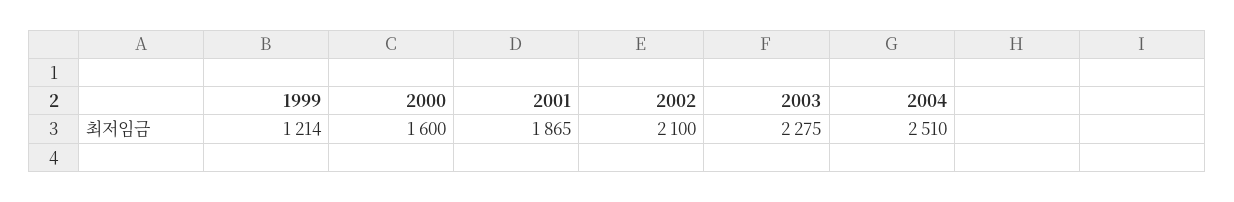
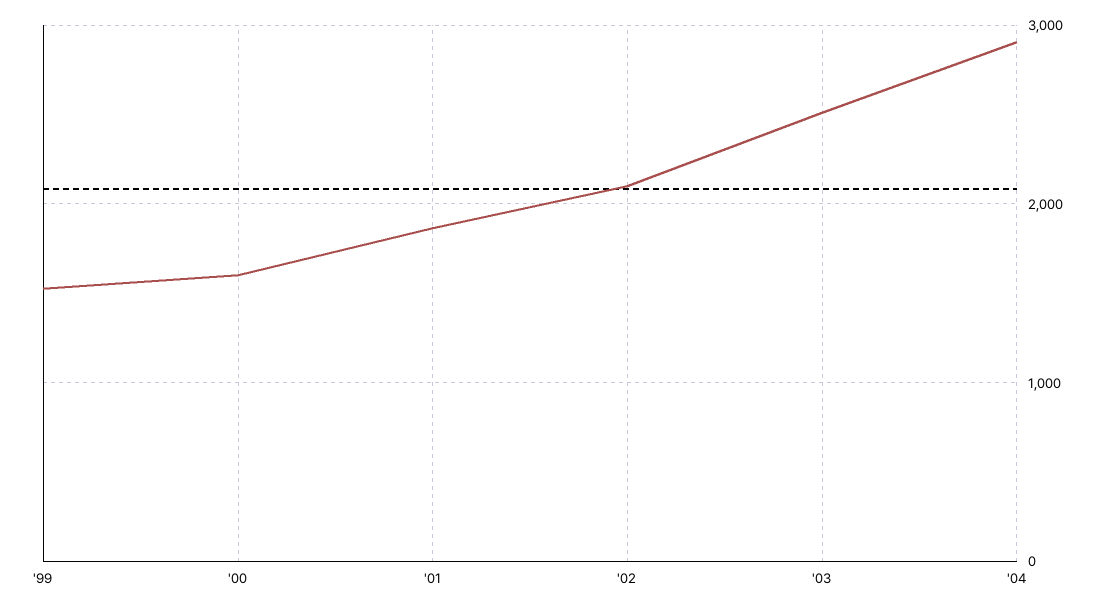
  {
-   "1999": 1214,
+   "1999": 1500,
    "2000": 1600,
    "2001": 1865,
    "2002": 2100,
-   "2003": 2275,
+   "2003": 2500,
-   "2004": 2510
+   "2004": 2900
  }

